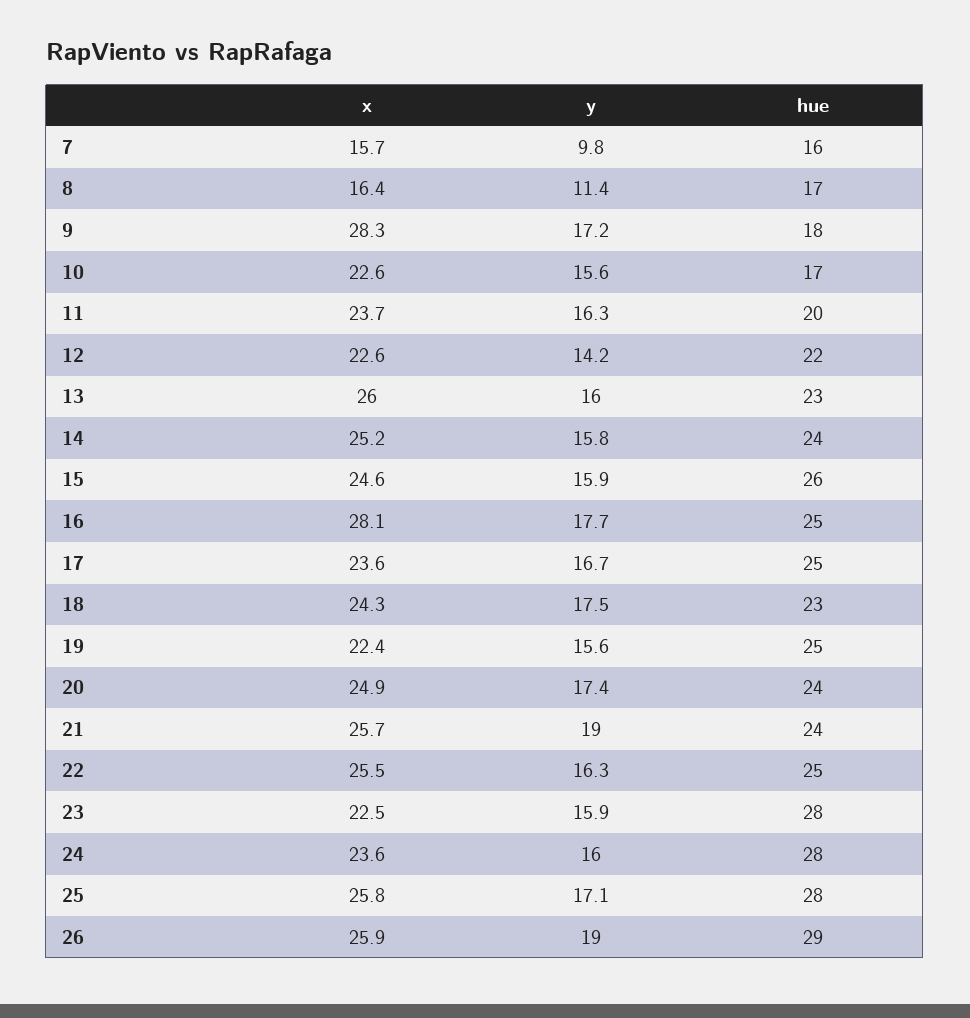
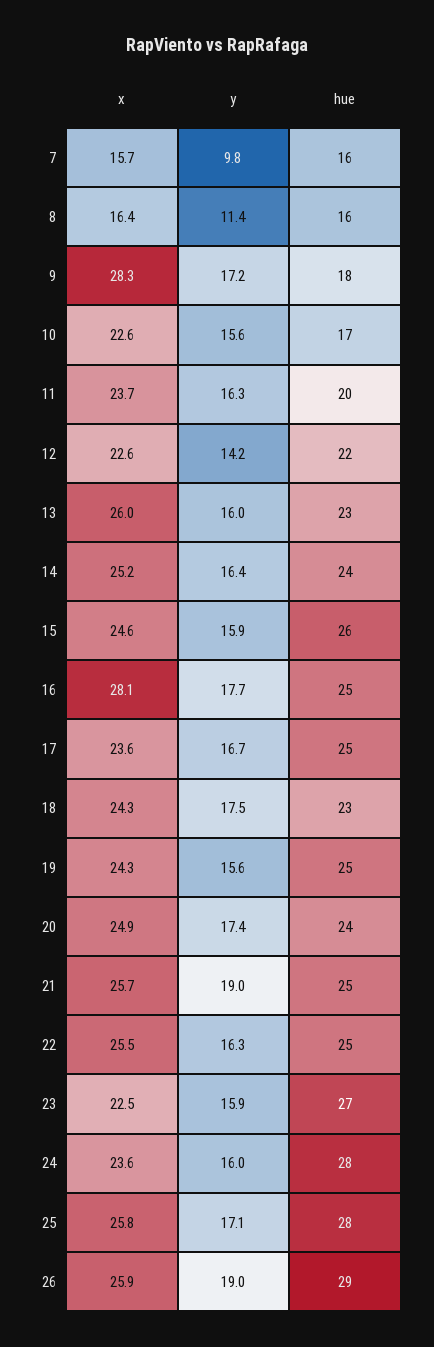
  {
    "x": {
      "7": 15.7,
      "8": 16.4,
      "9": 28.3,
      "10": 22.6,
      "11": 23.7,
      "12": 22.6,
      "13": 26,
      "14": 25.2,
      "15": 24.6,
      "16": 28.1,
      "17": 23.6,
      "18": 24.3,
-     "19": 22.4,
+     "19": 24.3,
      "20": 24.9,
      "21": 25.7,
      "22": 25.5,
      "23": 22.5,
      "24": 23.6,
      "25": 25.8,
      "26": 25.9
    },
    "y": {
      "7": 9.8,
      "8": 11.4,
      "9": 17.2,
      "10": 15.6,
      "11": 16.3,
      "12": 14.2,
      "13": 16,
-     "14": 15.8,
+     "14": 16.4,
      "15": 15.9,
      "16": 17.7,
      "17": 16.7,
      "18": 17.5,
      "19": 15.6,
      "20": 17.4,
      "21": 19,
      "22": 16.3,
      "23": 15.9,
      "24": 16,
      "25": 17.1,
      "26": 19
    },
    "hue": {
      "7": 16,
-     "8": 17,
+     "8": 16,
      "9": 18,
      "10": 17,
      "11": 20,
      "12": 22,
      "13": 23,
      "14": 24,
      "15": 26,
      "16": 25,
      "17": 25,
      "18": 23,
      "19": 25,
      "20": 24,
-     "21": 24,
+     "21": 25,
      "22": 25,
-     "23": 28,
+     "23": 27,
      "24": 28,
      "25": 28,
      "26": 29
    }
  }

